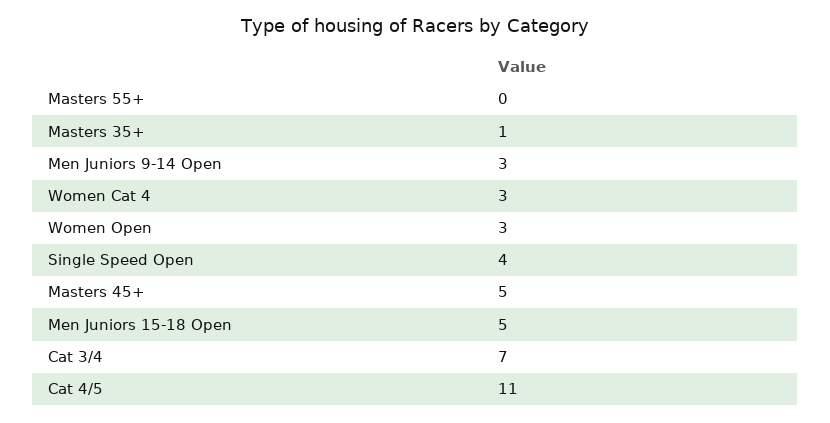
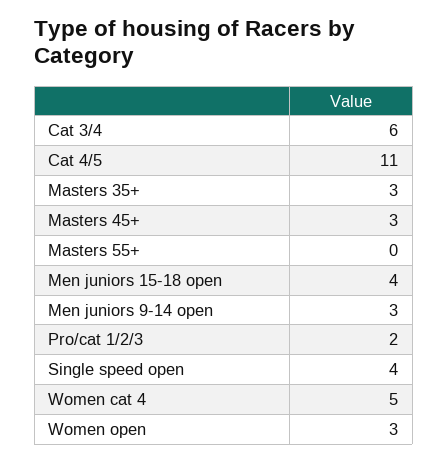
  {
    "Masters 55+": 0,
-   "Masters 35+": 1,
+   "Masters 35+": 3,
    "Men Juniors 9-14 Open": 3,
-   "Women Cat 4": 3,
+   "Women Cat 4": 5,
    "Women Open": 3,
    "Single Speed Open": 4,
-   "Masters 45+": 5,
+   "Masters 45+": 3,
-   "Men Juniors 15-18 Open": 5,
+   "Men Juniors 15-18 Open": 4,
-   "Cat 3/4": 7,
+   "Cat 3/4": 6,
-   "Cat 4/5": 11
+   "Cat 4/5": 11,
+   "Pro/cat 1/2/3": 2
  }

